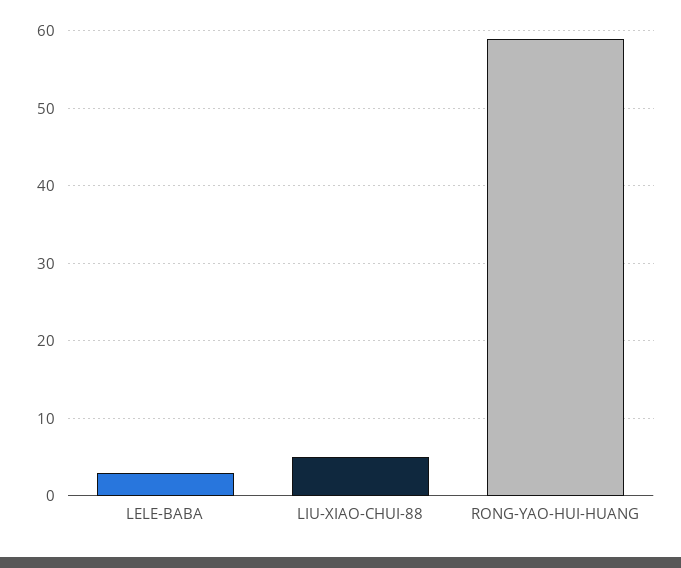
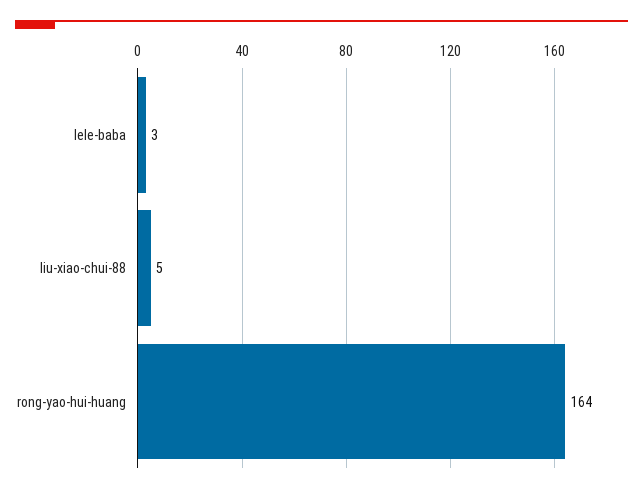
  {
    "LELE-BABA": 3,
    "LIU-XIAO-CHUI-88": 5,
-   "RONG-YAO-HUI-HUANG": 59
+   "RONG-YAO-HUI-HUANG": 164
  }

